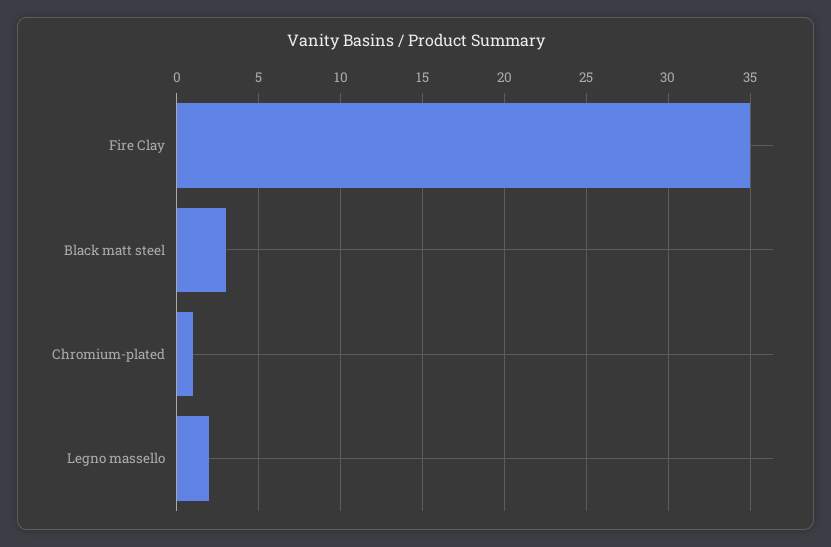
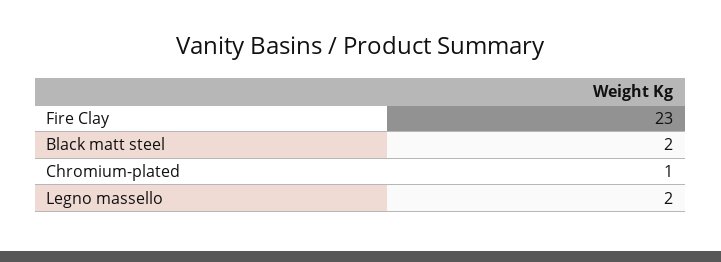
  {
-   "Fire Clay": 35,
+   "Fire Clay": 23,
-   "Black matt steel": 3,
+   "Black matt steel": 2,
    "Chromium-plated": 1,
    "Legno massello": 2
  }

